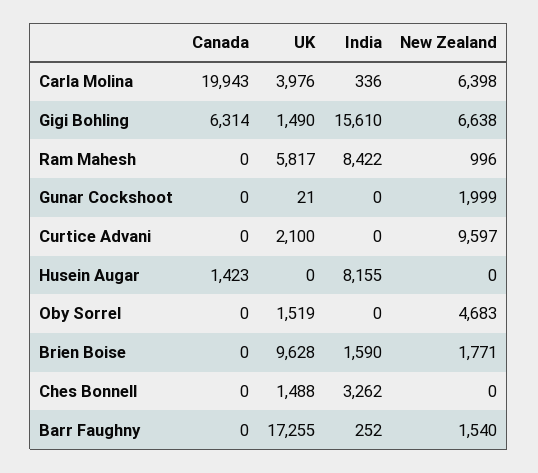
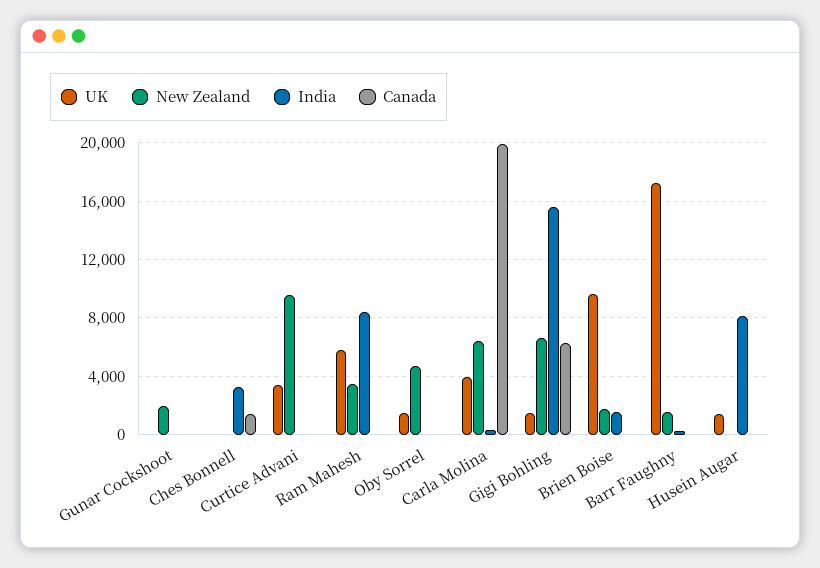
  {
    "Canada": {
      "Carla Molina": 19943,
      "Gigi Bohling": 6314,
      "Ram Mahesh": 0,
      "Gunar Cockshoot": 0,
      "Curtice Advani": 0,
-     "Husein Augar": 1423,
+     "Husein Augar": 0,
      "Oby Sorrel": 0,
      "Brien Boise": 0,
-     "Ches Bonnell": 0,
+     "Ches Bonnell": 1500,
      "Barr Faughny": 0
    },
    "UK": {
      "Carla Molina": 3976,
      "Gigi Bohling": 1490,
      "Ram Mahesh": 5817,
      "Gunar Cockshoot": 21,
-     "Curtice Advani": 2100,
+     "Curtice Advani": 3500,
-     "Husein Augar": 0,
+     "Husein Augar": 1500,
      "Oby Sorrel": 1519,
      "Brien Boise": 9628,
-     "Ches Bonnell": 1488,
+     "Ches Bonnell": 0,
      "Barr Faughny": 17255
    },
    "India": {
      "Carla Molina": 336,
      "Gigi Bohling": 15610,
      "Ram Mahesh": 8422,
      "Gunar Cockshoot": 0,
      "Curtice Advani": 0,
      "Husein Augar": 8155,
      "Oby Sorrel": 0,
      "Brien Boise": 1590,
      "Ches Bonnell": 3262,
      "Barr Faughny": 252
    },
    "New Zealand": {
      "Carla Molina": 6398,
      "Gigi Bohling": 6638,
-     "Ram Mahesh": 996,
+     "Ram Mahesh": 3500,
      "Gunar Cockshoot": 1999,
      "Curtice Advani": 9597,
      "Husein Augar": 0,
      "Oby Sorrel": 4683,
      "Brien Boise": 1771,
      "Ches Bonnell": 0,
      "Barr Faughny": 1540
    }
  }

